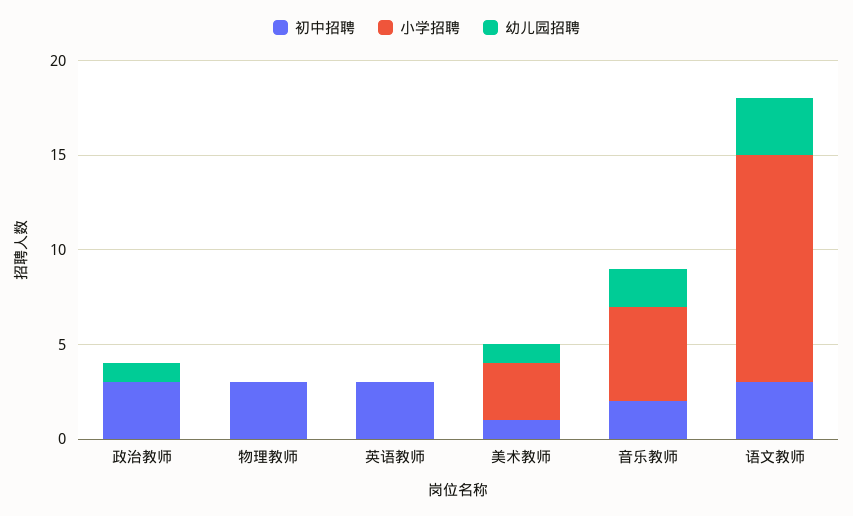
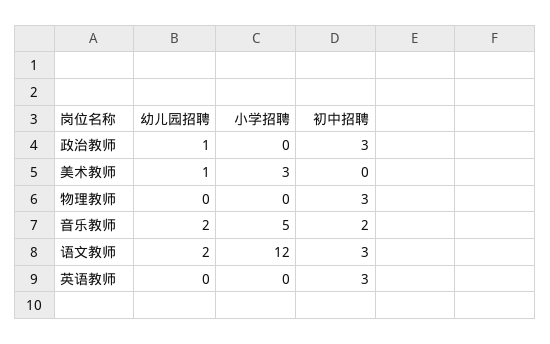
  {
    "初中招聘": {
      "政治教师": 3,
      "物理教师": 3,
      "英语教师": 3,
-     "美术教师": 1,
+     "美术教师": 0,
      "音乐教师": 2,
      "语文教师": 3
    },
    "小学招聘": {
      "政治教师": 0,
      "物理教师": 0,
      "英语教师": 0,
      "美术教师": 3,
      "音乐教师": 5,
      "语文教师": 12
    },
    "幼儿园招聘": {
      "政治教师": 1,
      "物理教师": 0,
      "英语教师": 0,
      "美术教师": 1,
      "音乐教师": 2,
-     "语文教师": 3
+     "语文教师": 2
    }
  }

